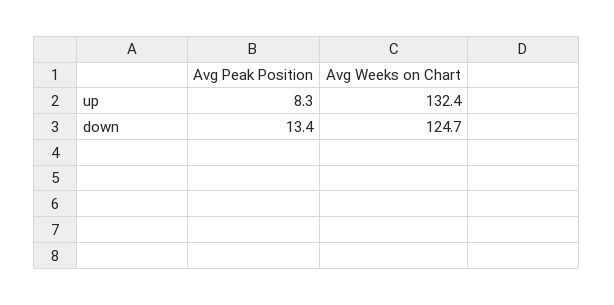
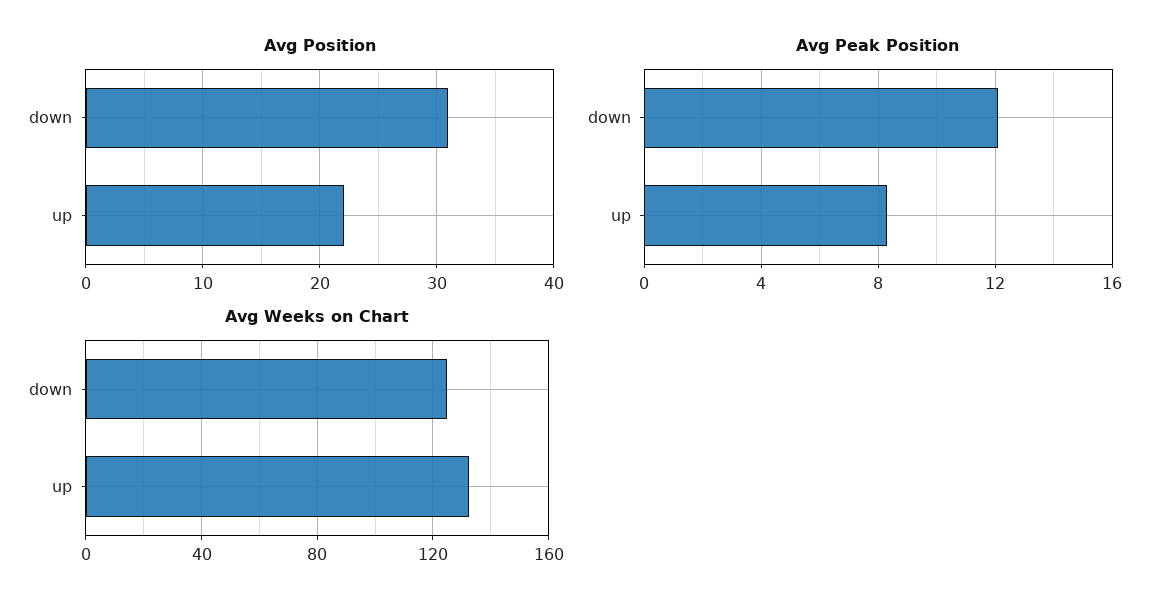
  {
    "Avg Peak Position": {
      "up": 8.3,
-     "down": 13.4
+     "down": 12
    },
    "Avg Weeks on Chart": {
      "up": 132.4,
      "down": 124.7
-   }
+   },
+   "Avg Position": {
+     "down": 31,
+     "up": 22
+   }
  }

